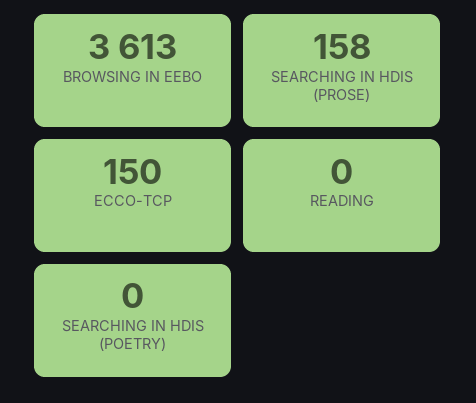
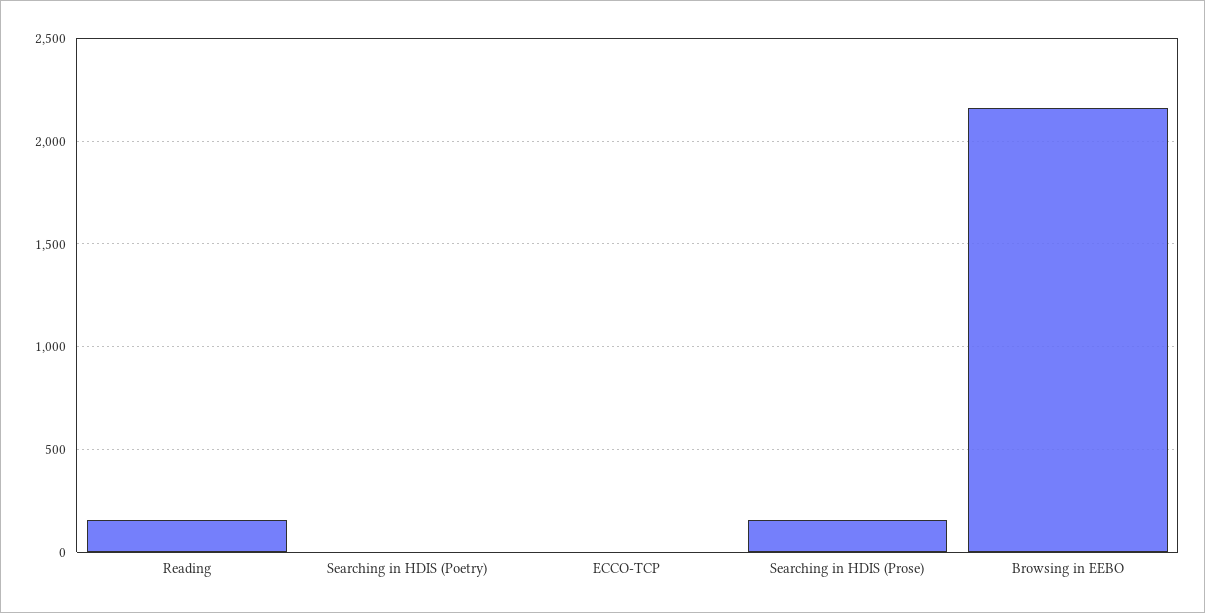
  {
-   "BROWSING IN EEBO": 3613,
+   "BROWSING IN EEBO": 2150,
    "SEARCHING IN HDIS (PROSE)": 158,
-   "ECCO-TCP": 150,
+   "ECCO-TCP": 0,
-   "READING": 0,
+   "READING": 150,
    "SEARCHING IN HDIS (POETRY)": 0
  }

